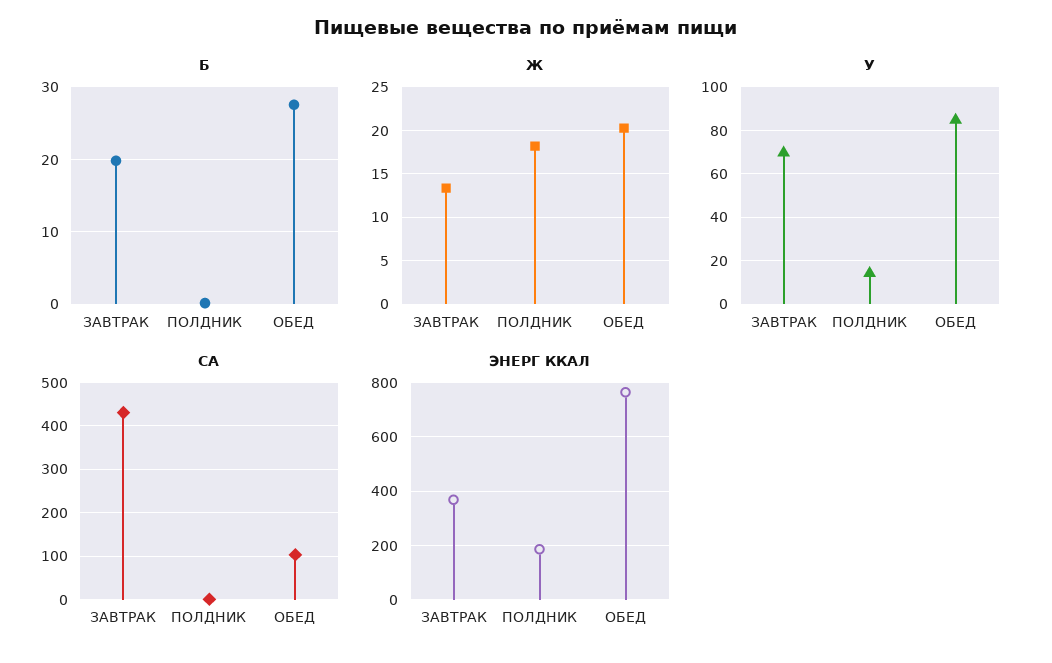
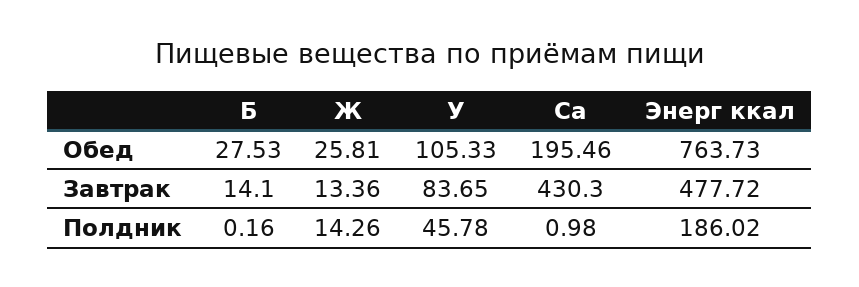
  {
    "Б": {
-     "ЗАВТРАК": 20,
+     "ЗАВТРАК": 14.1,
      "ПОЛДНИК": 0.16,
      "ОБЕД": 27.53
    },
    "Ж": {
      "ЗАВТРАК": 13.36,
-     "ПОЛДНИК": 18,
+     "ПОЛДНИК": 14.26,
-     "ОБЕД": 20
+     "ОБЕД": 25.81
    },
    "У": {
-     "ЗАВТРАК": 70,
+     "ЗАВТРАК": 83.65,
-     "ПОЛДНИК": 15,
+     "ПОЛДНИК": 45.78,
-     "ОБЕД": 85
+     "ОБЕД": 105.33
    },
    "СА": {
      "ЗАВТРАК": 430.3,
      "ПОЛДНИК": 0.98,
-     "ОБЕД": 100
+     "ОБЕД": 195.46
    },
    "ЭНЕРГ ККАЛ": {
-     "ЗАВТРАК": 375,
+     "ЗАВТРАК": 477.72,
      "ПОЛДНИК": 186.02,
      "ОБЕД": 763.73
    }
  }

